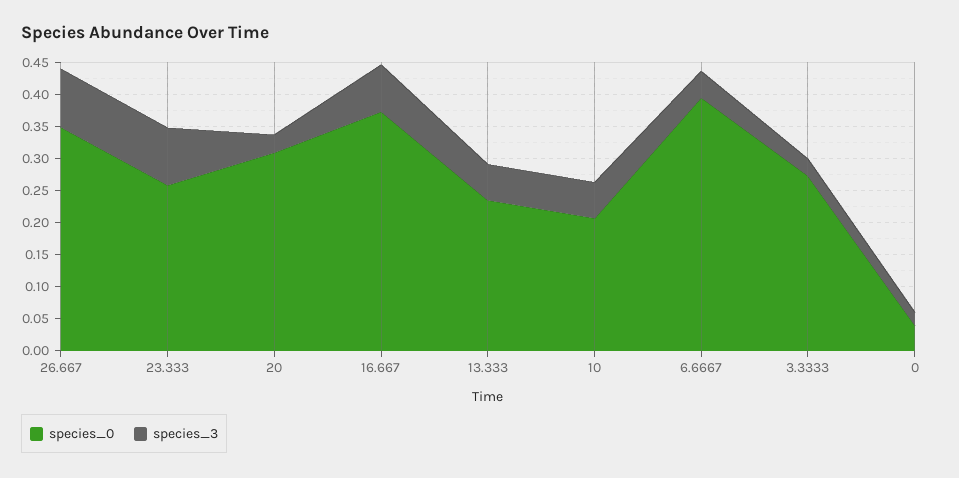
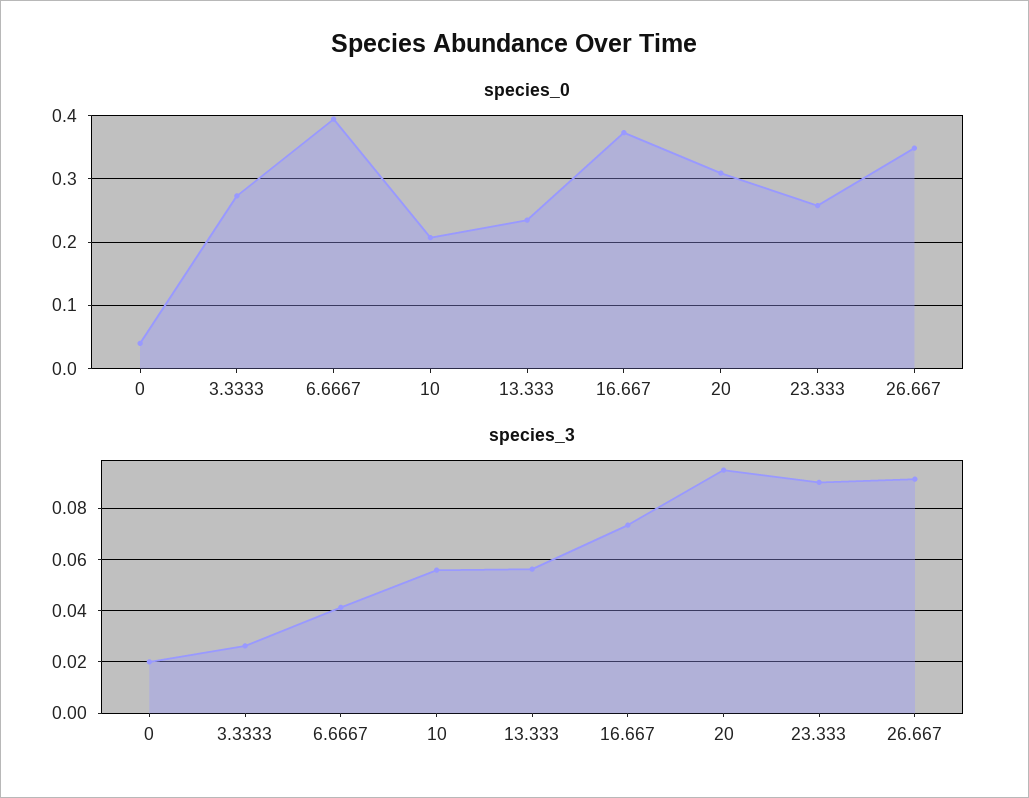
  {
    "species_0": {
      "26.667": 0.35,
      "23.333": 0.26,
      "20": 0.31,
      "16.667": 0.37,
      "13.333": 0.23,
      "10": 0.21,
      "6.6667": 0.39,
      "3.3333": 0.27,
      "0": 0.04
    },
    "species_3": {
      "26.667": 0.0925,
      "23.333": 0.09,
-     "20": 0.025,
+     "20": 0.095,
      "16.667": 0.0725,
      "13.333": 0.055,
      "10": 0.055,
      "6.6667": 0.0425,
      "3.3333": 0.0275,
      "0": 0.02
    }
  }

